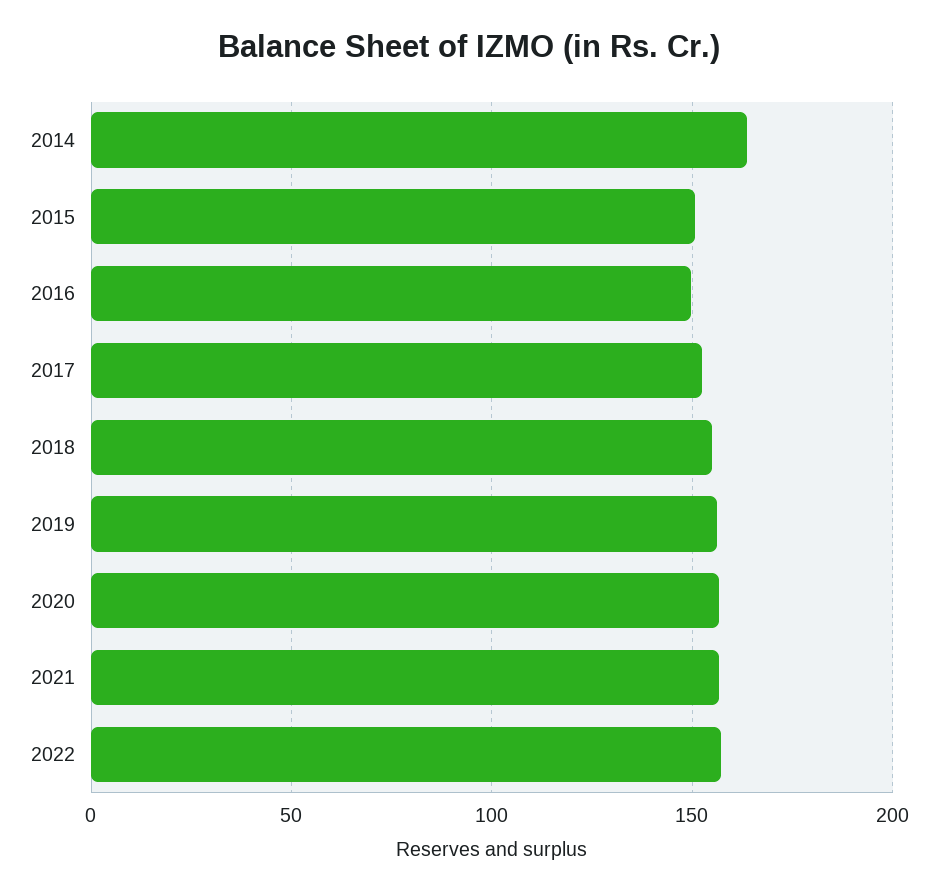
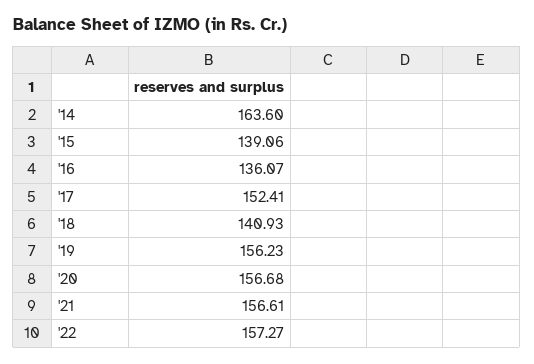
  {
    "2014": 163.6,
-   "2015": 150,
+   "2015": 139.06,
-   "2016": 150,
+   "2016": 136.07,
    "2017": 152.41,
-   "2018": 155,
+   "2018": 140.93,
    "2019": 156.23,
    "2020": 156.68,
    "2021": 156.61,
    "2022": 157.27
  }

